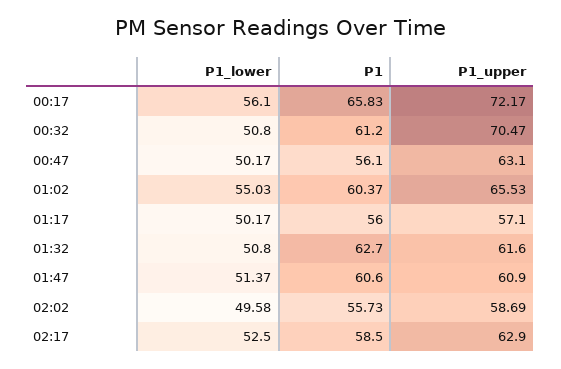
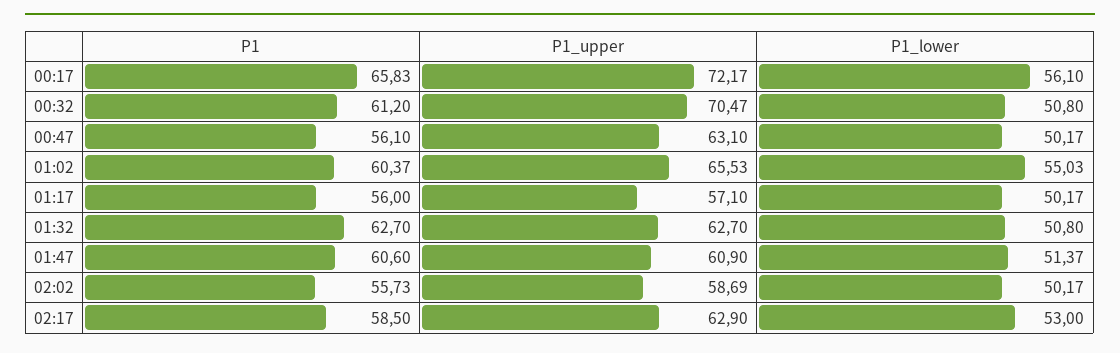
  {
    "P1_lower": {
      "00:17": 56.1,
      "00:32": 50.8,
      "00:47": 50.17,
      "01:02": 55.03,
      "01:17": 50.17,
      "01:32": 50.8,
      "01:47": 51.37,
-     "02:02": 49.58,
+     "02:02": 50.17,
-     "02:17": 52.5
+     "02:17": 53
    },
    "P1": {
      "00:17": 65.83,
      "00:32": 61.2,
      "00:47": 56.1,
      "01:02": 60.37,
      "01:17": 56,
      "01:32": 62.7,
      "01:47": 60.6,
      "02:02": 55.73,
      "02:17": 58.5
    },
    "P1_upper": {
      "00:17": 72.17,
      "00:32": 70.47,
      "00:47": 63.1,
      "01:02": 65.53,
      "01:17": 57.1,
-     "01:32": 61.6,
+     "01:32": 62.7,
      "01:47": 60.9,
      "02:02": 58.69,
      "02:17": 62.9
    }
  }

